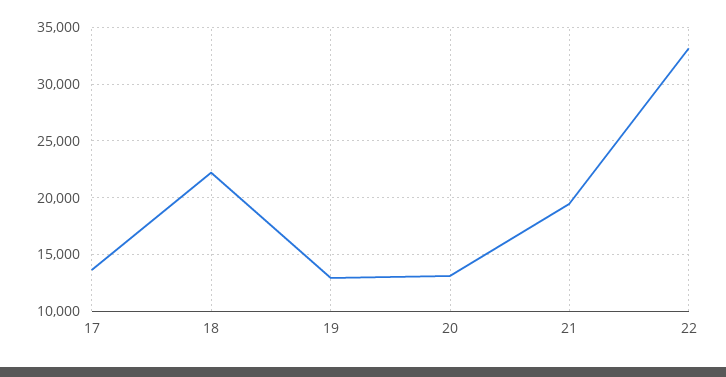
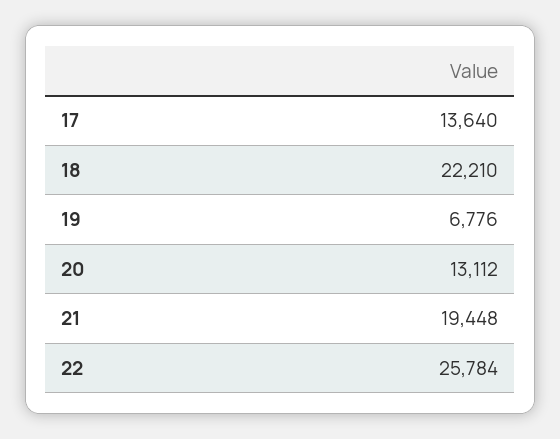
  {
    "17": 13640,
    "18": 22210,
-   "19": 13000,
+   "19": 6776,
    "20": 13112,
    "21": 19448,
-   "22": 33000
+   "22": 25784
  }

